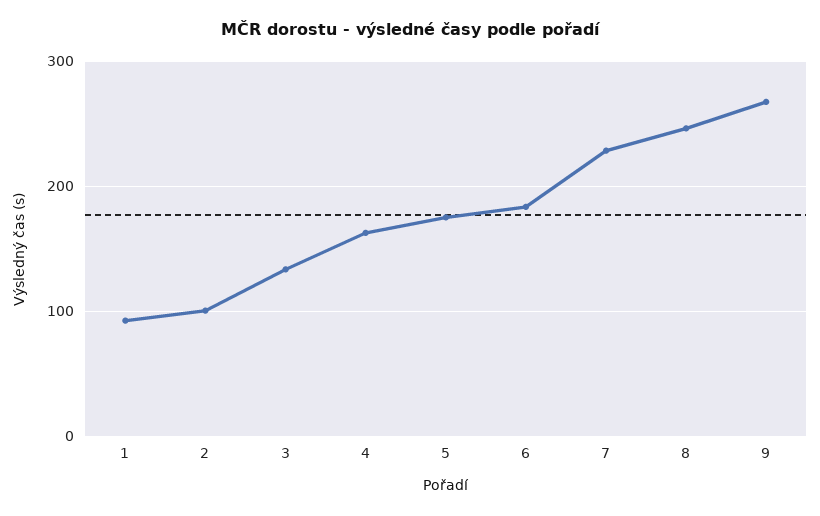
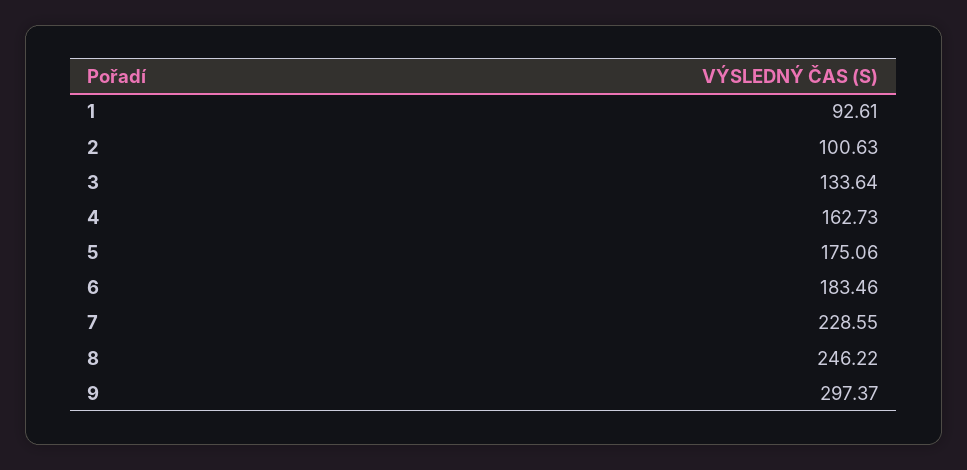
  {
    "1": 92.61,
    "2": 100.63,
    "3": 133.64,
    "4": 162.73,
    "5": 175.06,
    "6": 183.46,
    "7": 228.55,
    "8": 246.22,
-   "9": 270
+   "9": 297.37
  }

